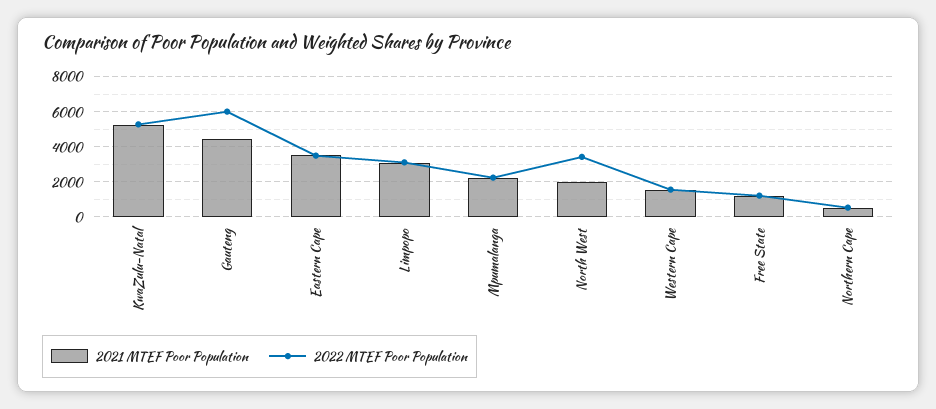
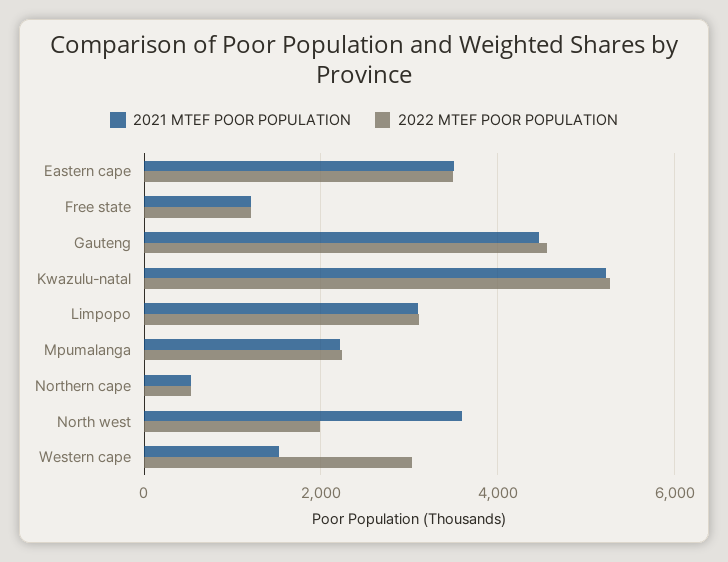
  {
    "2021 MTEF Poor Population": {
      "KwaZulu-Natal": 5200,
      "Gauteng": 4400,
      "Eastern Cape": 3600,
      "Limpopo": 3000,
      "Mpumalanga": 2200,
-     "North West": 2000,
+     "North West": 3600,
      "Western Cape": 1600,
      "Free State": 1200,
      "Northern Cape": 600
    },
    "2022 MTEF Poor Population": {
      "KwaZulu-Natal": 5200,
-     "Gauteng": 6000,
+     "Gauteng": 4600,
      "Eastern Cape": 3400,
      "Limpopo": 3200,
      "Mpumalanga": 2200,
-     "North West": 3500,
+     "North West": 2000,
-     "Western Cape": 1500,
+     "Western Cape": 3000,
      "Free State": 1200,
      "Northern Cape": 600
    }
  }

